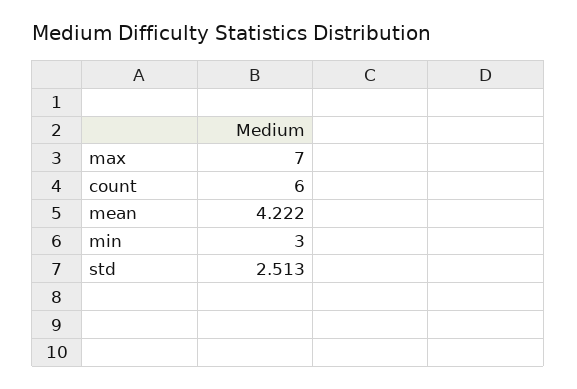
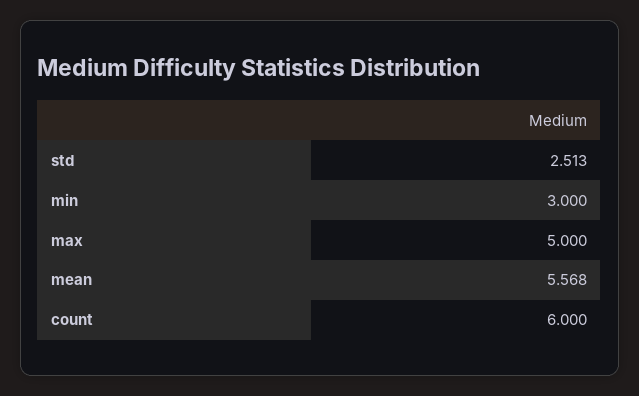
  {
-   "max": 7,
+   "max": 5,
    "count": 6,
-   "mean": 4.222,
+   "mean": 5.568,
    "min": 3,
    "std": 2.513
  }

